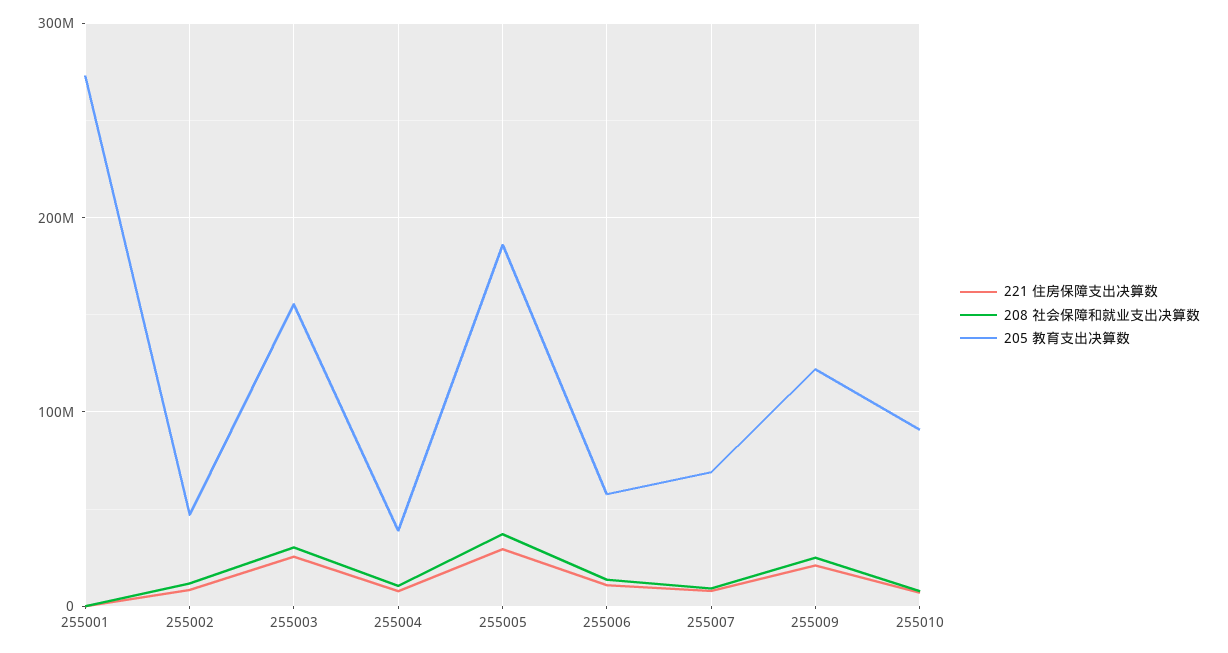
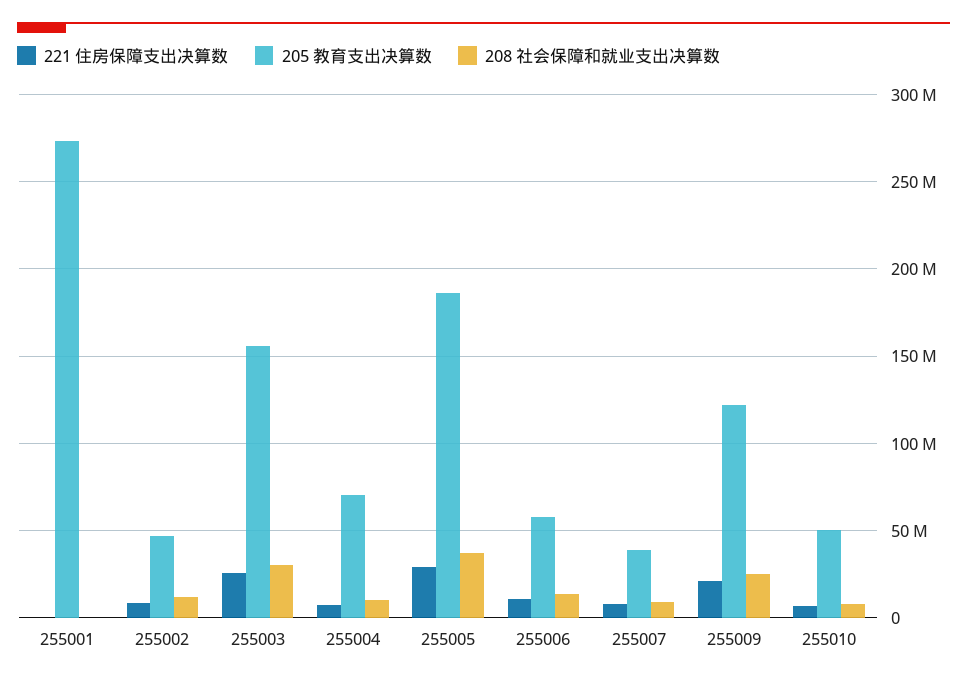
  {
    "221 住房保障支出决算数": {
      "255001": 0,
      "255002": 10000000,
      "255003": 25000000,
      "255004": 10000000,
      "255005": 30000000,
      "255006": 10000000,
      "255007": 10000000,
      "255009": 20000000,
      "255010": 5000000
    },
    "208 社会保障和就业支出决算数": {
      "255001": 0,
      "255002": 10000000,
      "255003": 30000000,
      "255004": 10000000,
      "255005": 35000000,
      "255006": 15000000,
      "255007": 10000000,
      "255009": 25000000,
      "255010": 10000000
    },
    "205 教育支出决算数": {
      "255001": 275000000,
      "255002": 45000000,
      "255003": 155000000,
-     "255004": 40000000,
+     "255004": 70000000,
      "255005": 185000000,
      "255006": 60000000,
-     "255007": 70000000,
+     "255007": 40000000,
      "255009": 120000000,
-     "255010": 90000000
+     "255010": 50000000
    }
  }

